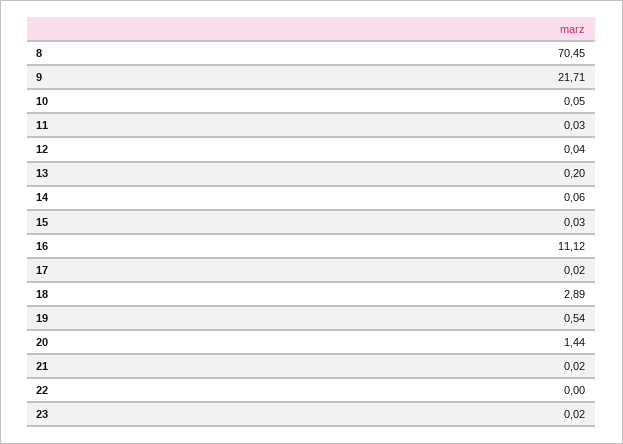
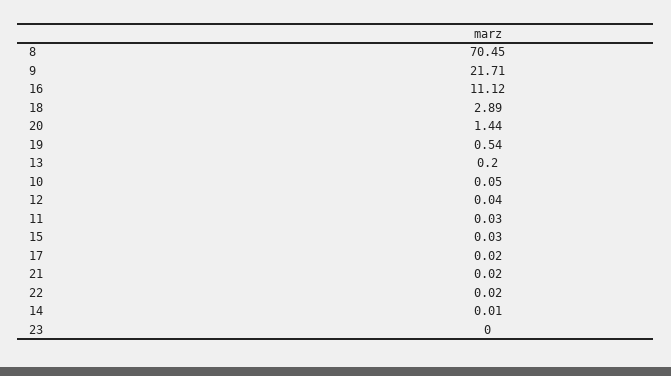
  {
    "8": 70.45,
    "9": 21.71,
    "10": 0.05,
    "11": 0.03,
    "12": 0.04,
    "13": 0.2,
-   "14": 0.06,
+   "14": 0.01,
    "15": 0.03,
    "16": 11.12,
    "17": 0.02,
    "18": 2.89,
    "19": 0.54,
    "20": 1.44,
    "21": 0.02,
-   "22": 0,
+   "22": 0.02,
-   "23": 0.02
+   "23": 0
  }

